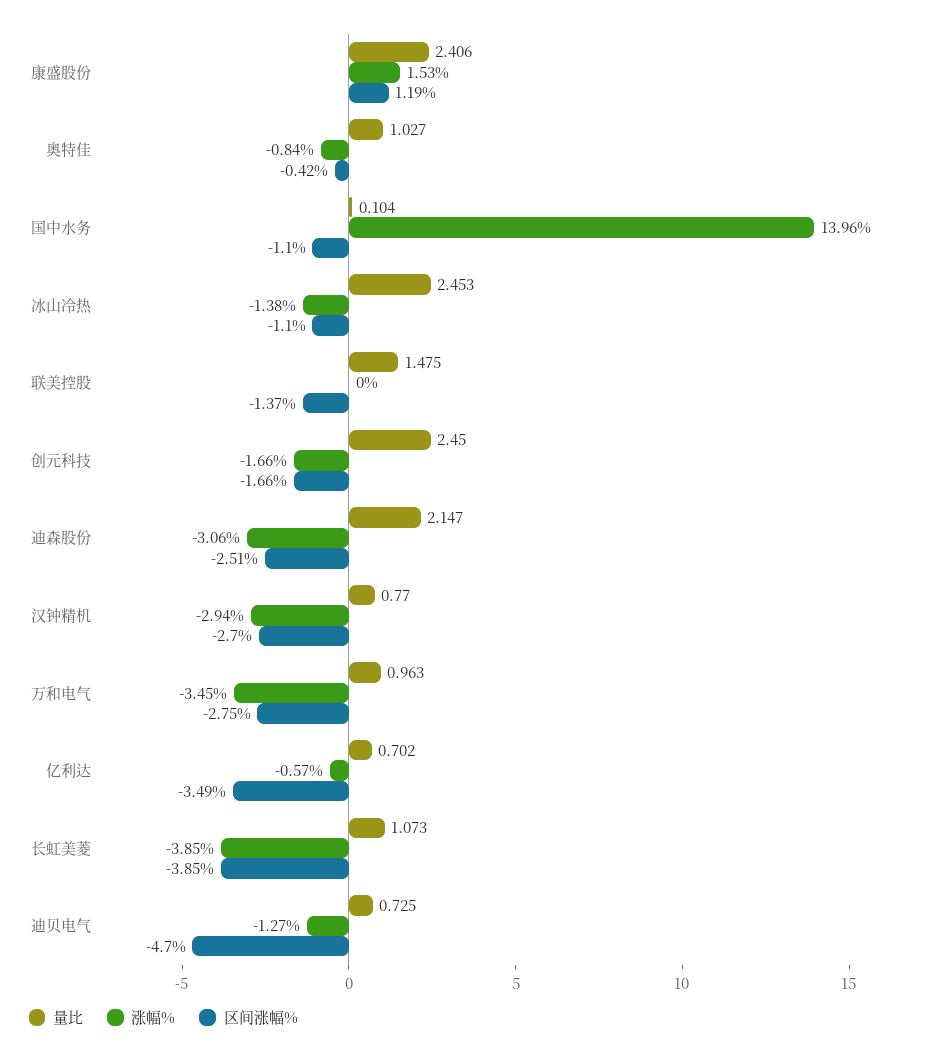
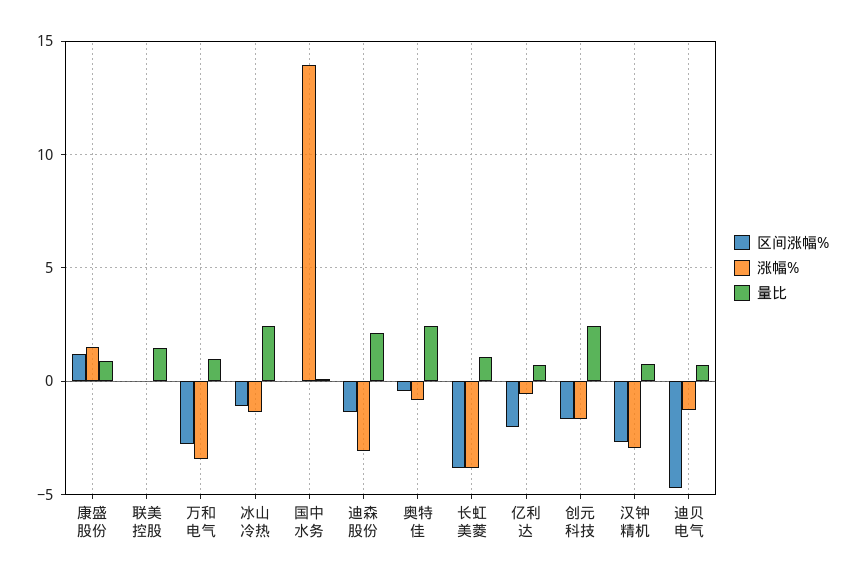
  {
    "量比": {
-     "康盛股份": 2.406,
+     "康盛股份": 1,
-     "奥特佳": 1.027,
+     "奥特佳": 2.5,
      "国中水务": 0.104,
      "冰山冷热": 2.453,
      "联美控股": 1.475,
      "创元科技": 2.45,
      "迪森股份": 2.147,
      "汉钟精机": 0.77,
      "万和电气": 0.963,
      "亿利达": 0.702,
      "长虹美菱": 1.073,
      "迪贝电气": 0.725
    },
    "涨幅%": {
      "康盛股份": 1.53,
      "奥特佳": -0.84,
      "国中水务": 13.96,
      "冰山冷热": -1.38,
      "联美控股": 0,
      "创元科技": -1.66,
      "迪森股份": -3.06,
      "汉钟精机": -2.94,
      "万和电气": -3.45,
      "亿利达": -0.57,
      "长虹美菱": -3.85,
      "迪贝电气": -1.27
    },
    "区间涨幅%": {
      "康盛股份": 1.19,
      "奥特佳": -0.42,
-     "国中水务": -1.1,
+     "国中水务": 0,
      "冰山冷热": -1.1,
-     "联美控股": -1.37,
+     "联美控股": 0,
      "创元科技": -1.66,
-     "迪森股份": -2.51,
+     "迪森股份": -1.5,
      "汉钟精机": -2.7,
      "万和电气": -2.75,
-     "亿利达": -3.49,
+     "亿利达": -2,
      "长虹美菱": -3.85,
      "迪贝电气": -4.7
    }
  }

